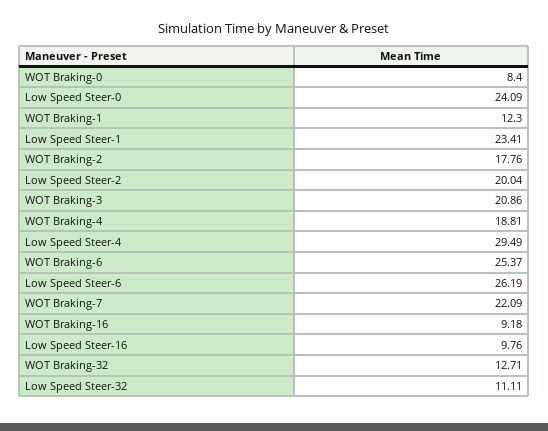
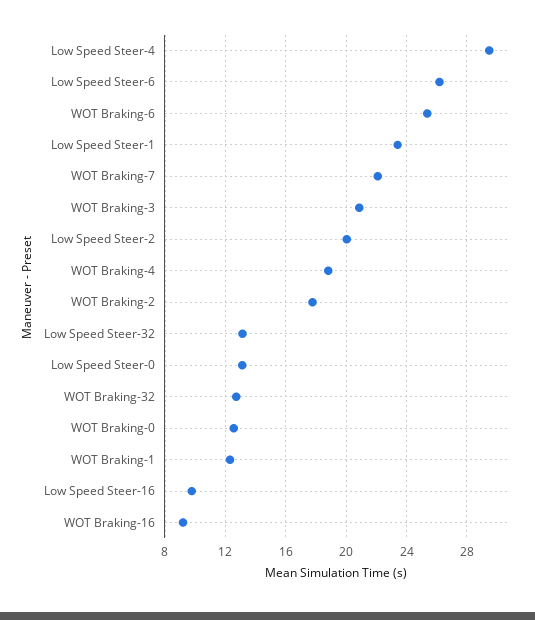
  {
-   "WOT Braking-0": 8.4,
+   "WOT Braking-0": 12.5,
-   "Low Speed Steer-0": 24.09,
+   "Low Speed Steer-0": 13,
    "WOT Braking-1": 12.3,
    "Low Speed Steer-1": 23.41,
    "WOT Braking-2": 17.76,
    "Low Speed Steer-2": 20.04,
    "WOT Braking-3": 20.86,
    "WOT Braking-4": 18.81,
    "Low Speed Steer-4": 29.49,
    "WOT Braking-6": 25.37,
    "Low Speed Steer-6": 26.19,
    "WOT Braking-7": 22.09,
    "WOT Braking-16": 9.18,
    "Low Speed Steer-16": 9.76,
    "WOT Braking-32": 12.71,
-   "Low Speed Steer-32": 11.11
+   "Low Speed Steer-32": 13
  }

